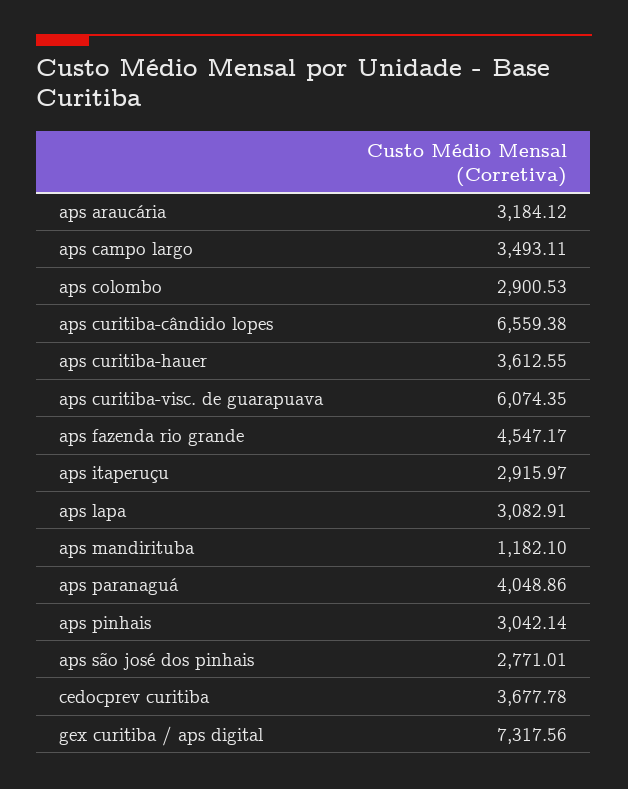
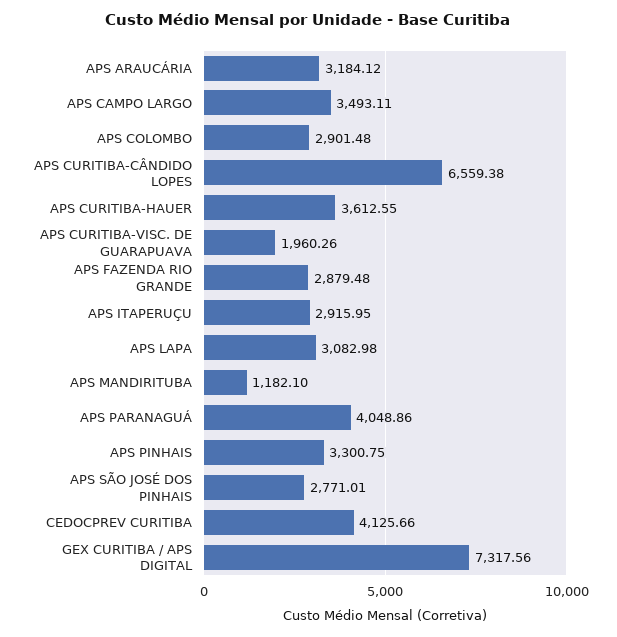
  {
    "aps araucária": 3184.12,
    "aps campo largo": 3493.11,
-   "aps colombo": 2900.53,
+   "aps colombo": 2901.48,
    "aps curitiba-cândido lopes": 6559.38,
    "aps curitiba-hauer": 3612.55,
-   "aps curitiba-visc. de guarapuava": 6074.35,
+   "aps curitiba-visc. de guarapuava": 1960.26,
-   "aps fazenda rio grande": 4547.17,
+   "aps fazenda rio grande": 2879.48,
-   "aps itaperuçu": 2915.97,
+   "aps itaperuçu": 2915.95,
-   "aps lapa": 3082.91,
+   "aps lapa": 3082.98,
    "aps mandirituba": 1182.1,
    "aps paranaguá": 4048.86,
-   "aps pinhais": 3042.14,
+   "aps pinhais": 3300.75,
    "aps são josé dos pinhais": 2771.01,
-   "cedocprev curitiba": 3677.78,
+   "cedocprev curitiba": 4125.66,
    "gex curitiba / aps digital": 7317.56
  }

